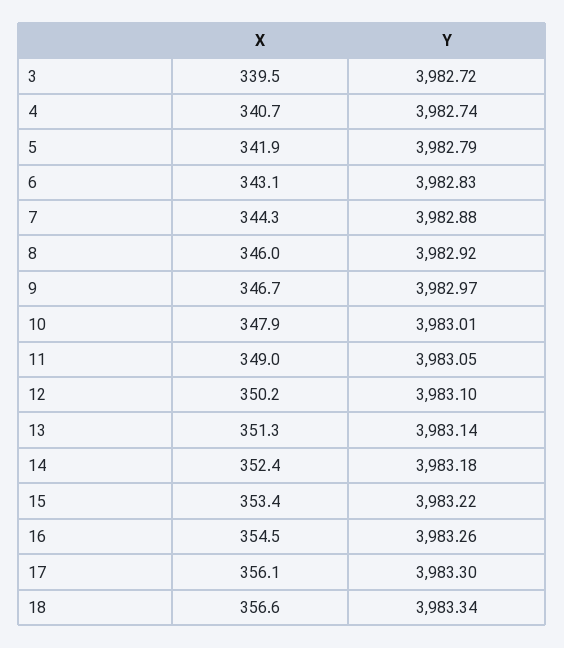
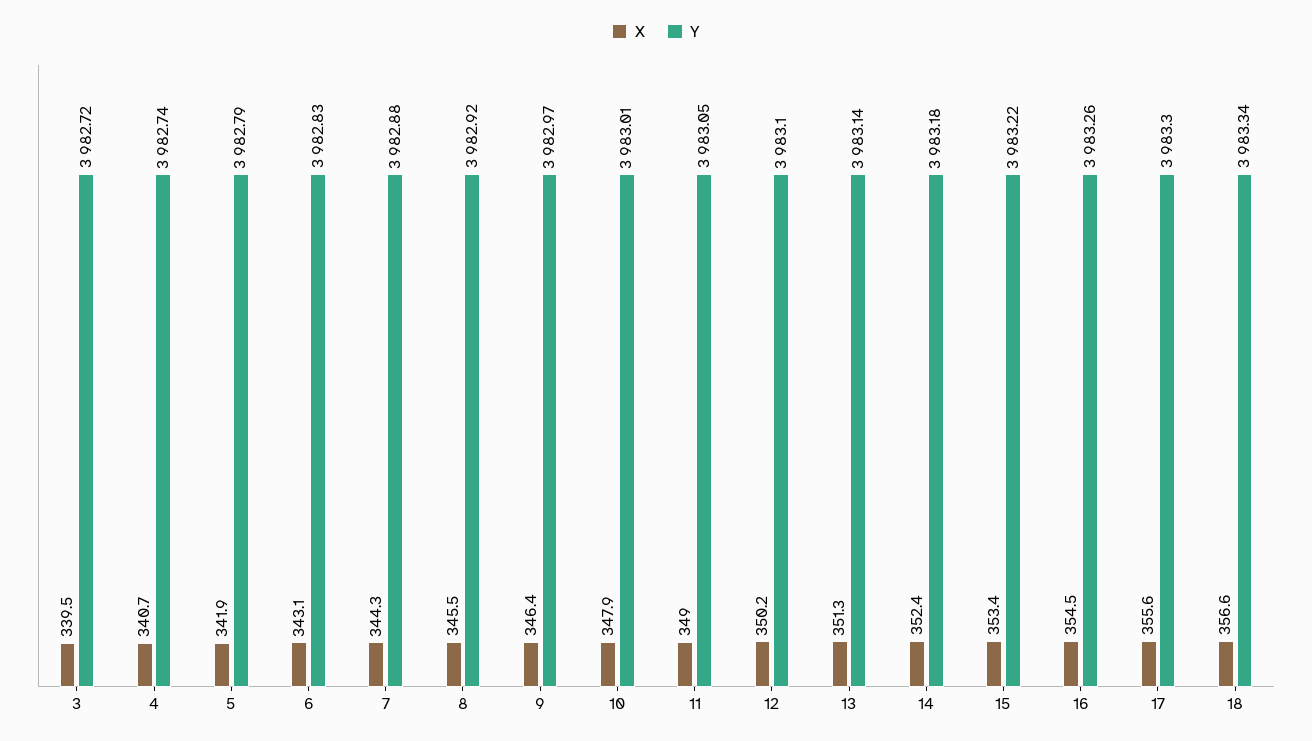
  {
    "X": {
      "3": 339.5,
      "4": 340.7,
      "5": 341.9,
      "6": 343.1,
      "7": 344.3,
-     "8": 346,
+     "8": 345.5,
-     "9": 346.7,
+     "9": 346.4,
      "10": 347.9,
      "11": 349,
      "12": 350.2,
      "13": 351.3,
      "14": 352.4,
      "15": 353.4,
      "16": 354.5,
-     "17": 356.1,
+     "17": 355.6,
      "18": 356.6
    },
    "Y": {
      "3": 3982.72,
      "4": 3982.74,
      "5": 3982.79,
      "6": 3982.83,
      "7": 3982.88,
      "8": 3982.92,
      "9": 3982.97,
      "10": 3983.01,
      "11": 3983.05,
      "12": 3983.1,
      "13": 3983.14,
      "14": 3983.18,
      "15": 3983.22,
      "16": 3983.26,
      "17": 3983.3,
      "18": 3983.34
    }
  }

